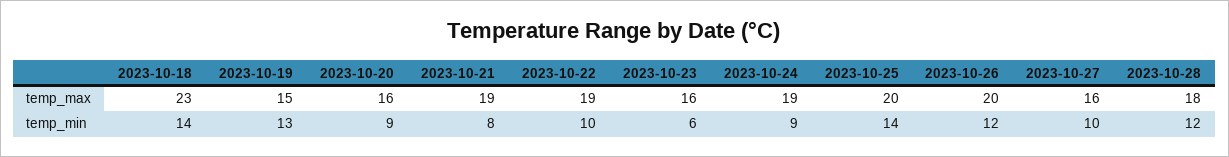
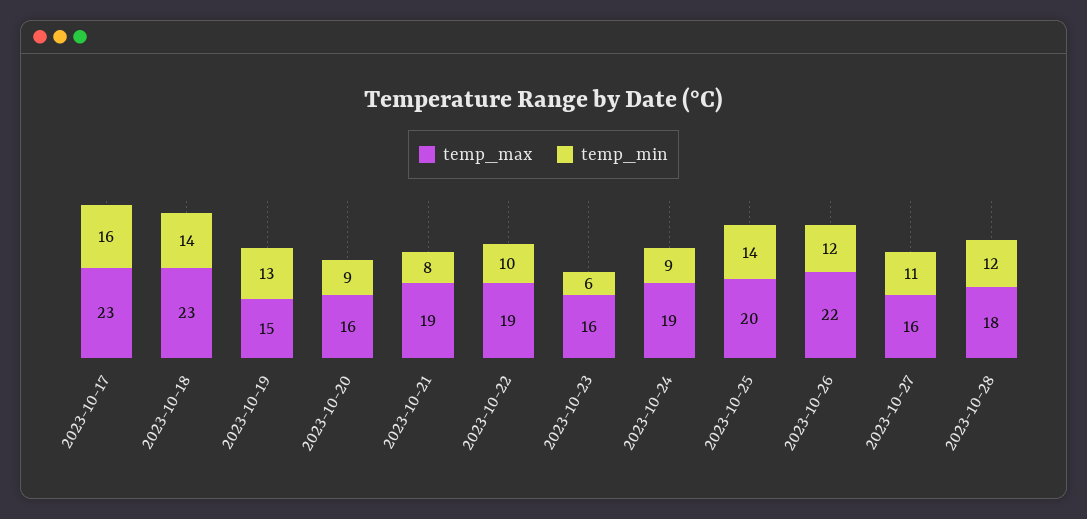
  {
    "temp_max": {
      "2023-10-18": 23,
      "2023-10-19": 15,
      "2023-10-20": 16,
      "2023-10-21": 19,
      "2023-10-22": 19,
      "2023-10-23": 16,
      "2023-10-24": 19,
      "2023-10-25": 20,
-     "2023-10-26": 20,
+     "2023-10-26": 22,
      "2023-10-27": 16,
-     "2023-10-28": 18
+     "2023-10-28": 18,
+     "2023-10-17": 23
    },
    "temp_min": {
      "2023-10-18": 14,
      "2023-10-19": 13,
      "2023-10-20": 9,
      "2023-10-21": 8,
      "2023-10-22": 10,
      "2023-10-23": 6,
      "2023-10-24": 9,
      "2023-10-25": 14,
      "2023-10-26": 12,
-     "2023-10-27": 10,
+     "2023-10-27": 11,
-     "2023-10-28": 12
+     "2023-10-28": 12,
+     "2023-10-17": 16
    }
  }

